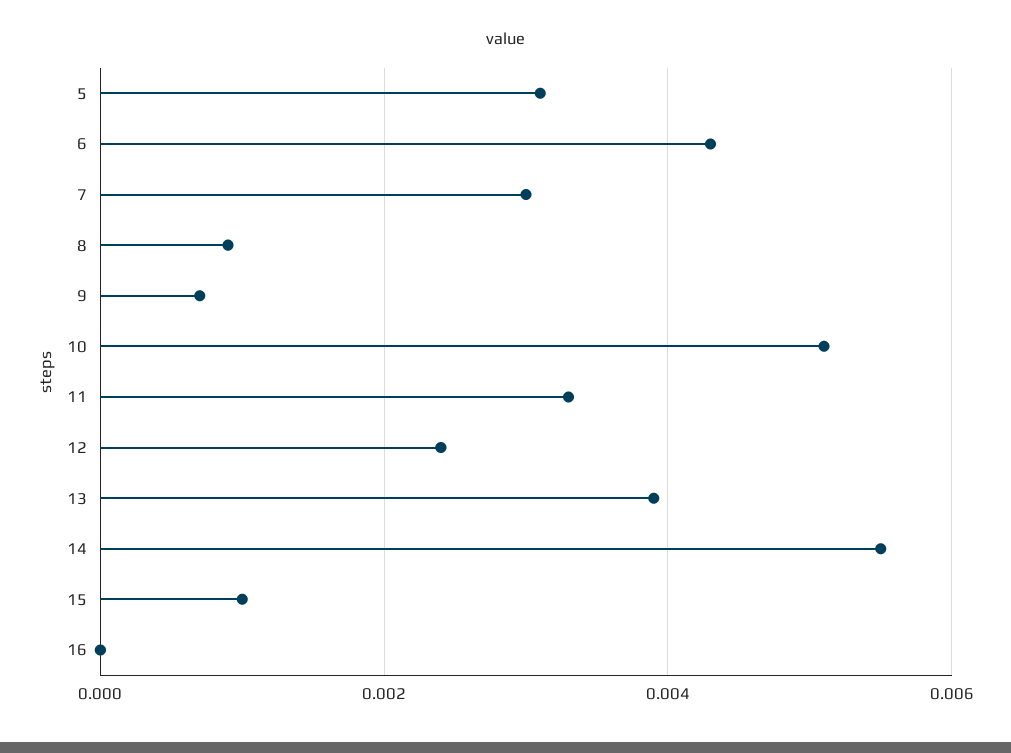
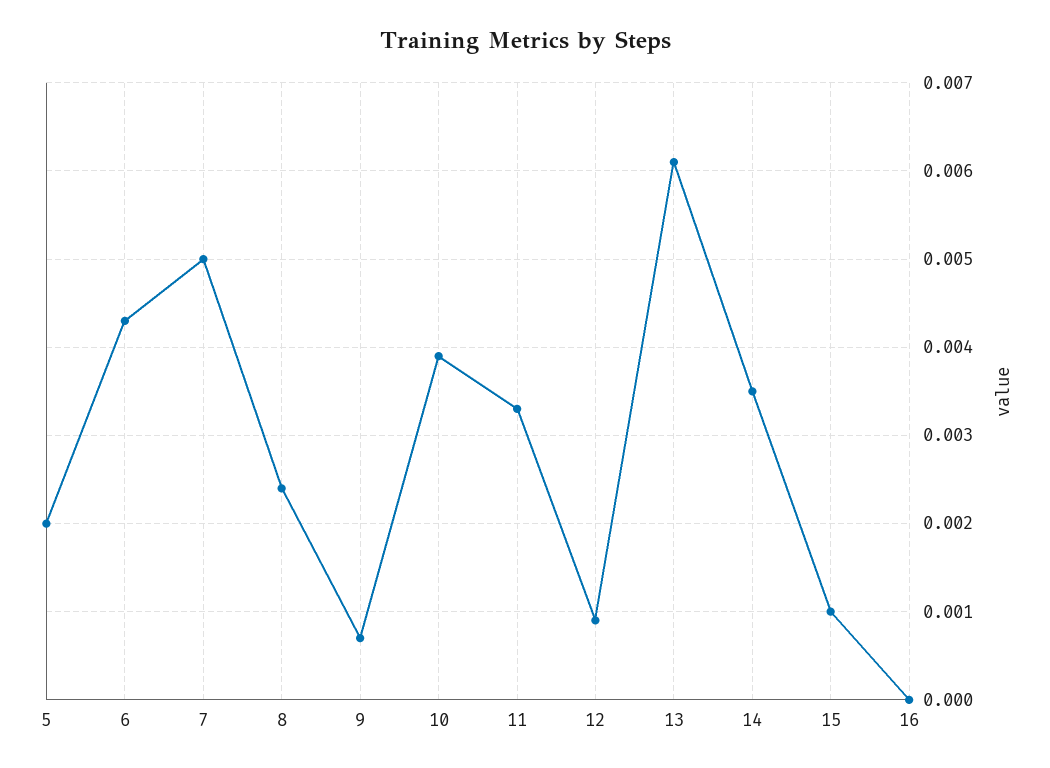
  {
-   "5": 0.003,
+   "5": 0.002,
    "6": 0.0043,
-   "7": 0.003,
+   "7": 0.005,
-   "8": 0.001,
+   "8": 0.0024,
    "9": 0.0007,
-   "10": 0.005,
+   "10": 0.0039,
    "11": 0.0033,
-   "12": 0.0025,
+   "12": 0.0009,
-   "13": 0.004,
+   "13": 0.0061,
-   "14": 0.0055,
+   "14": 0.0035,
    "15": 0.001,
    "16": 0
  }

